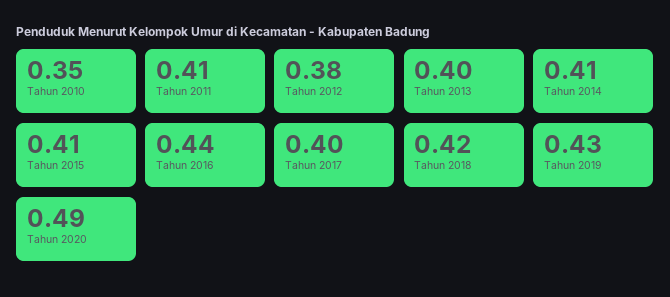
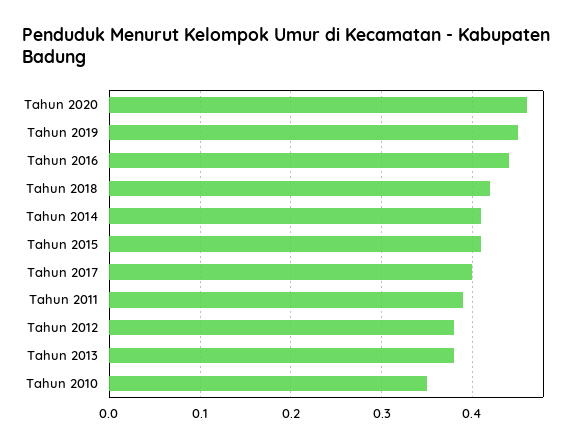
  {
    "Tahun 2010": 0.35,
-   "Tahun 2011": 0.41,
+   "Tahun 2011": 0.39,
    "Tahun 2012": 0.38,
-   "Tahun 2013": 0.4,
+   "Tahun 2013": 0.38,
    "Tahun 2014": 0.41,
    "Tahun 2015": 0.41,
    "Tahun 2016": 0.44,
    "Tahun 2017": 0.4,
    "Tahun 2018": 0.42,
-   "Tahun 2019": 0.43,
+   "Tahun 2019": 0.45,
-   "Tahun 2020": 0.49
+   "Tahun 2020": 0.46
  }

